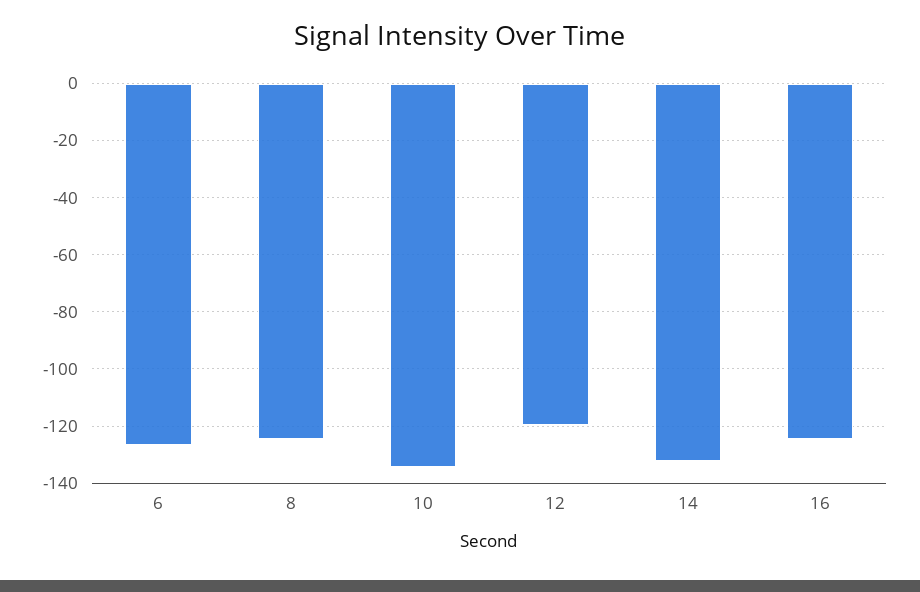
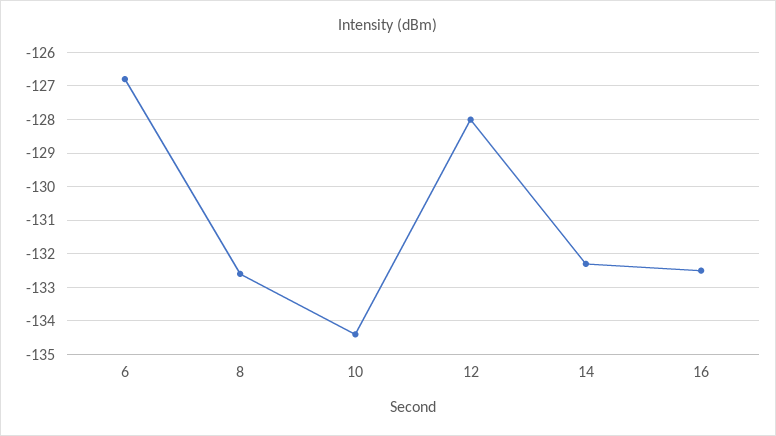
  {
    "6": -127,
-   "8": -125,
+   "8": -132.5,
    "10": -134.5,
-   "12": -120,
+   "12": -128,
    "14": -132.5,
-   "16": -125
+   "16": -132.5
  }

